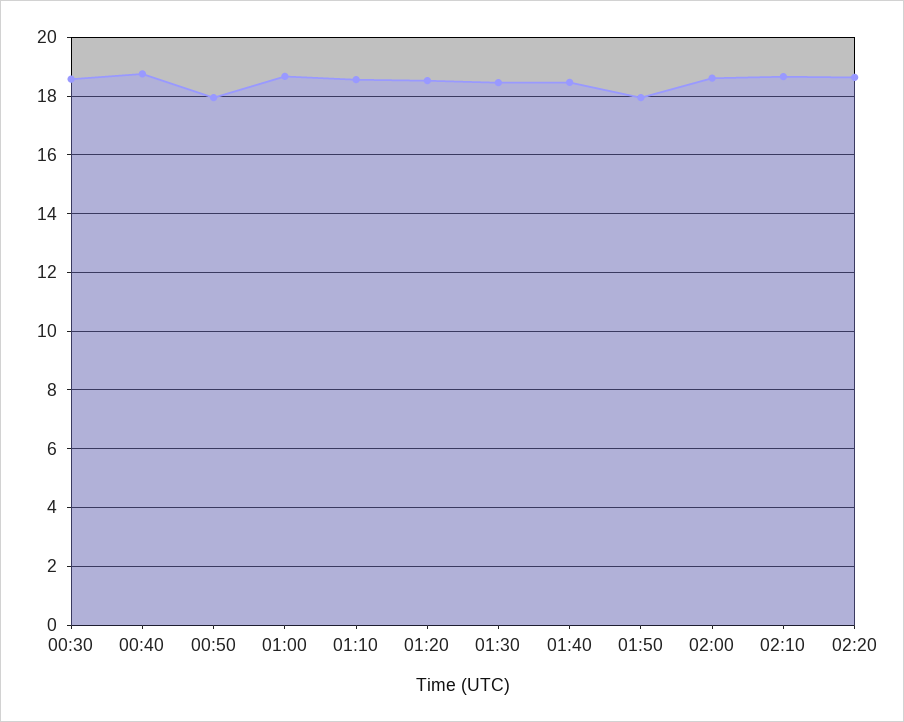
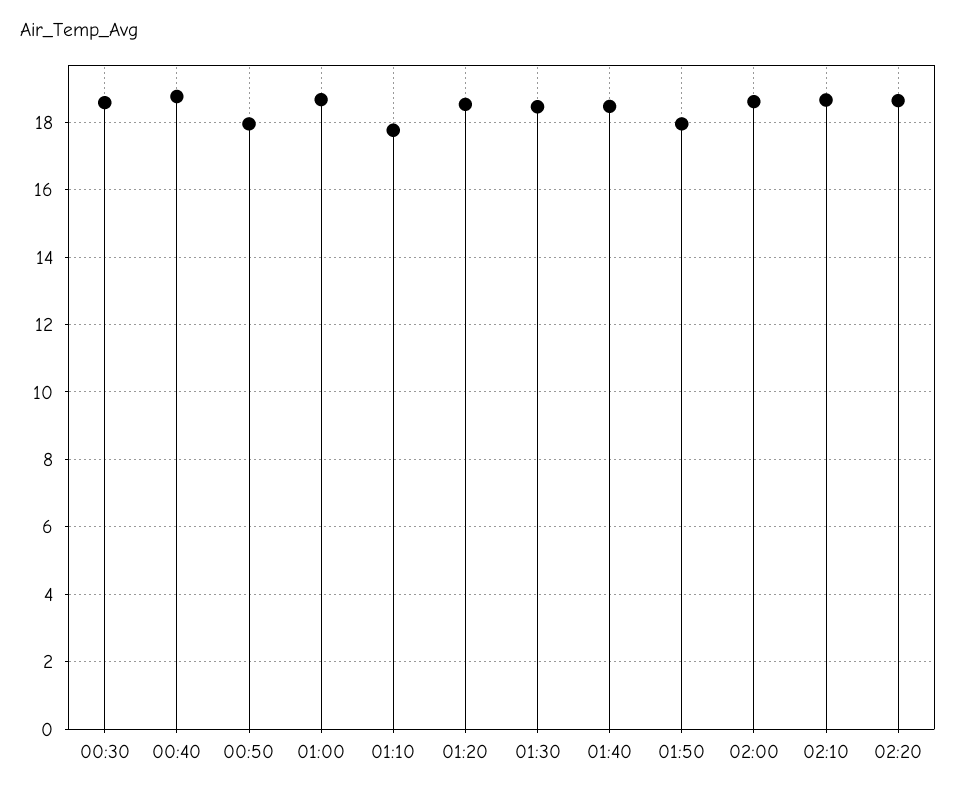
  {
    "00:30": 18.6,
    "00:40": 18.8,
    "00:50": 18,
    "01:00": 18.6,
-   "01:10": 18.5,
+   "01:10": 17.8,
    "01:20": 18.6,
    "01:30": 18.4,
    "01:40": 18.4,
    "01:50": 18,
    "02:00": 18.6,
    "02:10": 18.6,
    "02:20": 18.6
  }

